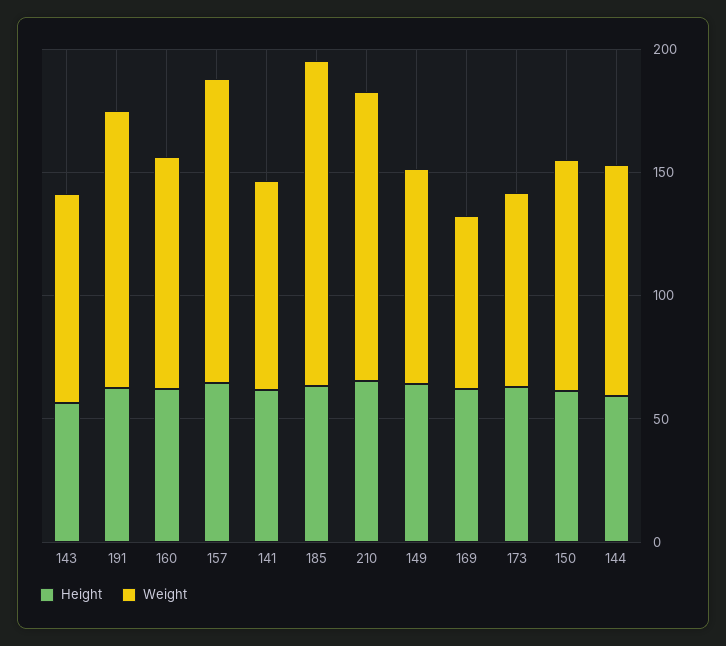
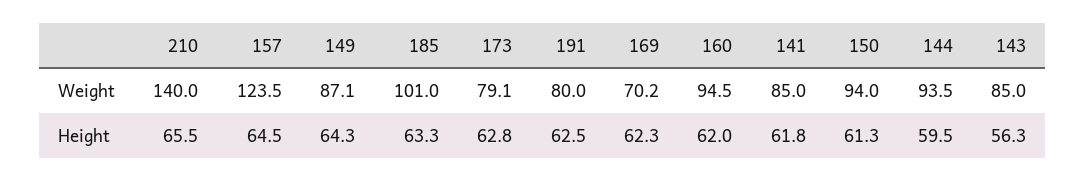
  {
    "Height": {
      "143": 56.3,
      "191": 62.5,
      "160": 62,
      "157": 64.5,
      "141": 61.8,
      "185": 63.3,
      "210": 65.5,
      "149": 64.3,
      "169": 62.3,
      "173": 62.8,
      "150": 61.3,
      "144": 59.5
    },
    "Weight": {
      "143": 85,
-     "191": 110,
+     "191": 80,
      "160": 94.5,
      "157": 123.5,
      "141": 85,
-     "185": 130,
+     "185": 101,
-     "210": 120,
+     "210": 140,
      "149": 87.1,
      "169": 70.2,
      "173": 79.1,
      "150": 94,
      "144": 93.5
    }
  }

